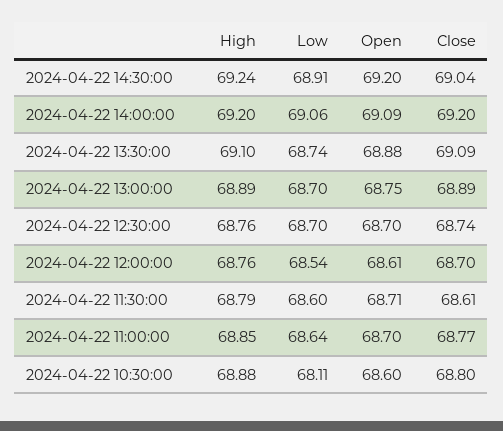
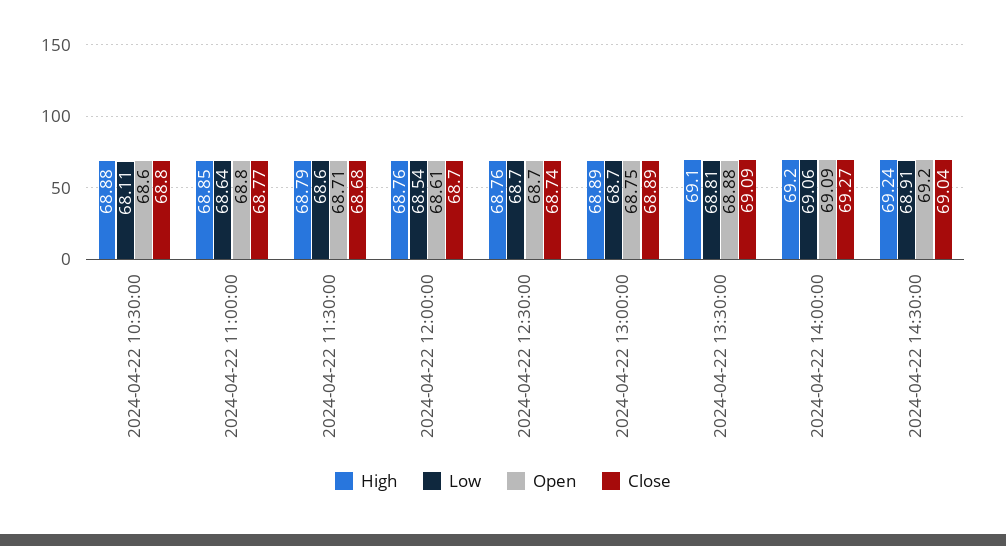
  {
    "High": {
      "2024-04-22 14:30:00": 69.24,
      "2024-04-22 14:00:00": 69.2,
      "2024-04-22 13:30:00": 69.1,
      "2024-04-22 13:00:00": 68.89,
      "2024-04-22 12:30:00": 68.76,
      "2024-04-22 12:00:00": 68.76,
      "2024-04-22 11:30:00": 68.79,
      "2024-04-22 11:00:00": 68.85,
      "2024-04-22 10:30:00": 68.88
    },
    "Low": {
      "2024-04-22 14:30:00": 68.91,
      "2024-04-22 14:00:00": 69.06,
-     "2024-04-22 13:30:00": 68.74,
+     "2024-04-22 13:30:00": 68.81,
      "2024-04-22 13:00:00": 68.7,
      "2024-04-22 12:30:00": 68.7,
      "2024-04-22 12:00:00": 68.54,
      "2024-04-22 11:30:00": 68.6,
      "2024-04-22 11:00:00": 68.64,
      "2024-04-22 10:30:00": 68.11
    },
    "Open": {
      "2024-04-22 14:30:00": 69.2,
      "2024-04-22 14:00:00": 69.09,
      "2024-04-22 13:30:00": 68.88,
      "2024-04-22 13:00:00": 68.75,
      "2024-04-22 12:30:00": 68.7,
      "2024-04-22 12:00:00": 68.61,
      "2024-04-22 11:30:00": 68.71,
-     "2024-04-22 11:00:00": 68.7,
+     "2024-04-22 11:00:00": 68.8,
      "2024-04-22 10:30:00": 68.6
    },
    "Close": {
      "2024-04-22 14:30:00": 69.04,
-     "2024-04-22 14:00:00": 69.2,
+     "2024-04-22 14:00:00": 69.27,
      "2024-04-22 13:30:00": 69.09,
      "2024-04-22 13:00:00": 68.89,
      "2024-04-22 12:30:00": 68.74,
      "2024-04-22 12:00:00": 68.7,
-     "2024-04-22 11:30:00": 68.61,
+     "2024-04-22 11:30:00": 68.68,
      "2024-04-22 11:00:00": 68.77,
      "2024-04-22 10:30:00": 68.8
    }
  }

